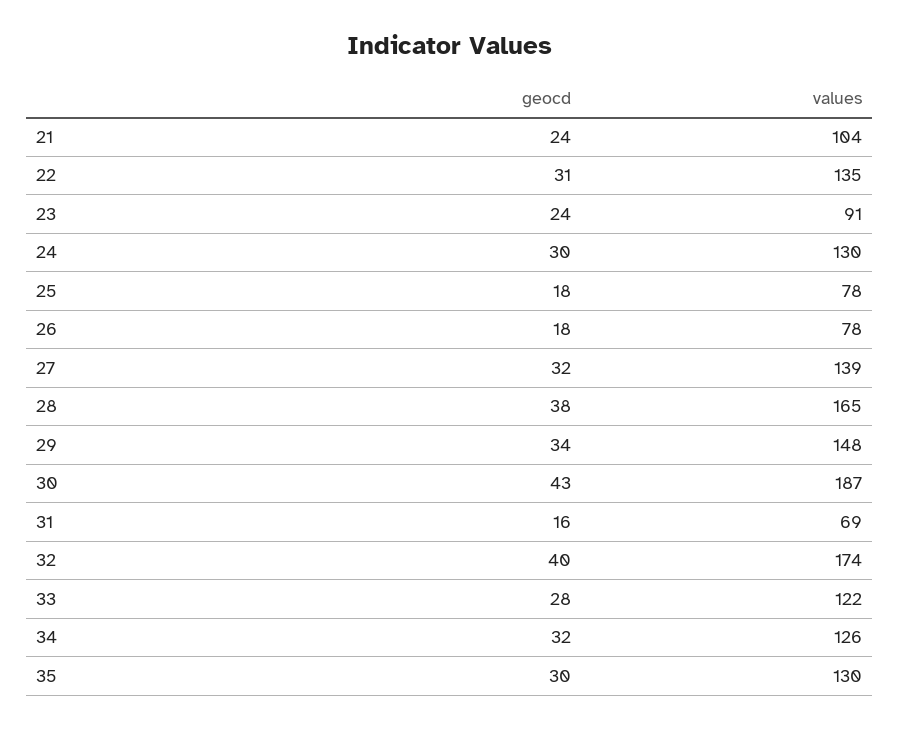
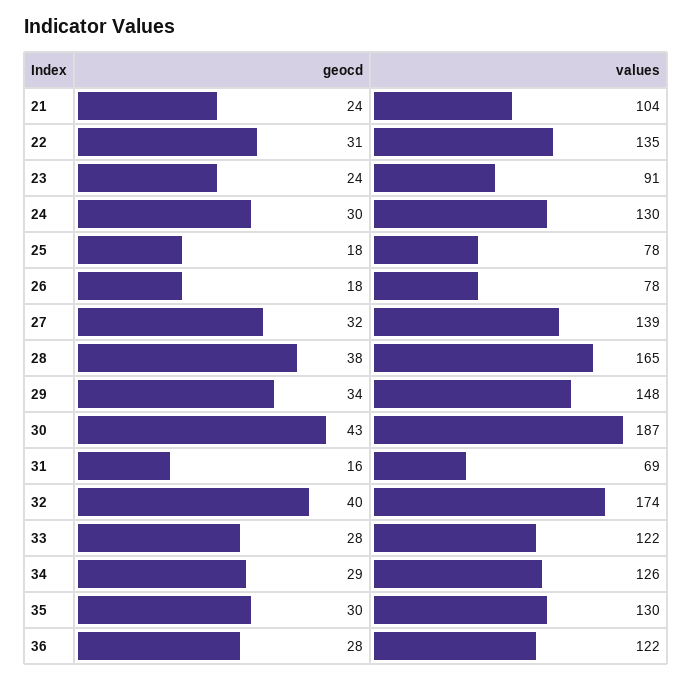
  {
    "geocd": {
      "21": 24,
      "22": 31,
      "23": 24,
      "24": 30,
      "25": 18,
      "26": 18,
      "27": 32,
      "28": 38,
      "29": 34,
      "30": 43,
      "31": 16,
      "32": 40,
      "33": 28,
-     "34": 32,
+     "34": 29,
-     "35": 30
+     "35": 30,
+     "36": 28
    },
    "values": {
      "21": 104,
      "22": 135,
      "23": 91,
      "24": 130,
      "25": 78,
      "26": 78,
      "27": 139,
      "28": 165,
      "29": 148,
      "30": 187,
      "31": 69,
      "32": 174,
      "33": 122,
      "34": 126,
-     "35": 130
+     "35": 130,
+     "36": 122
    }
  }

